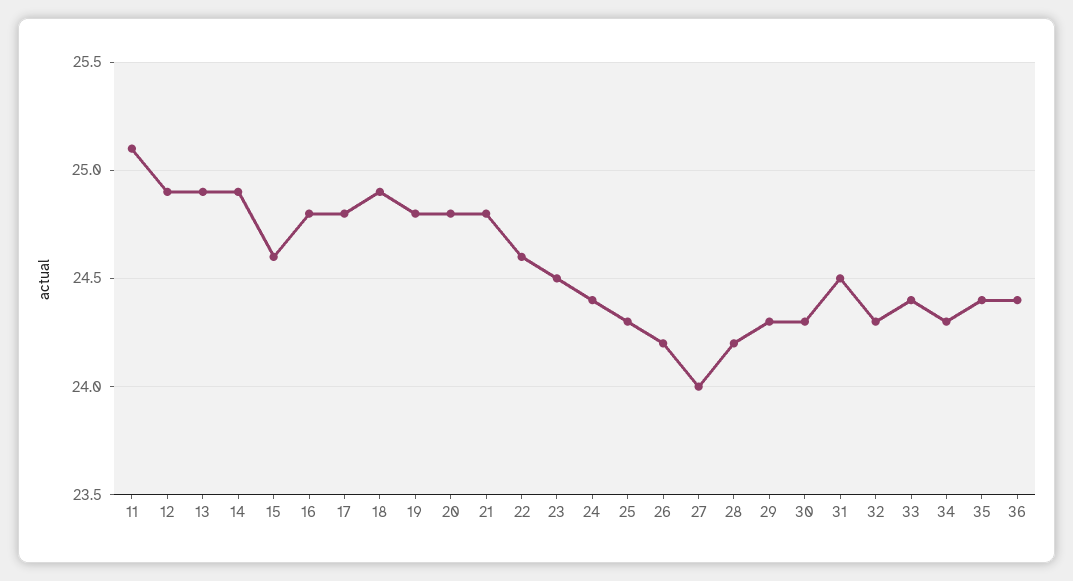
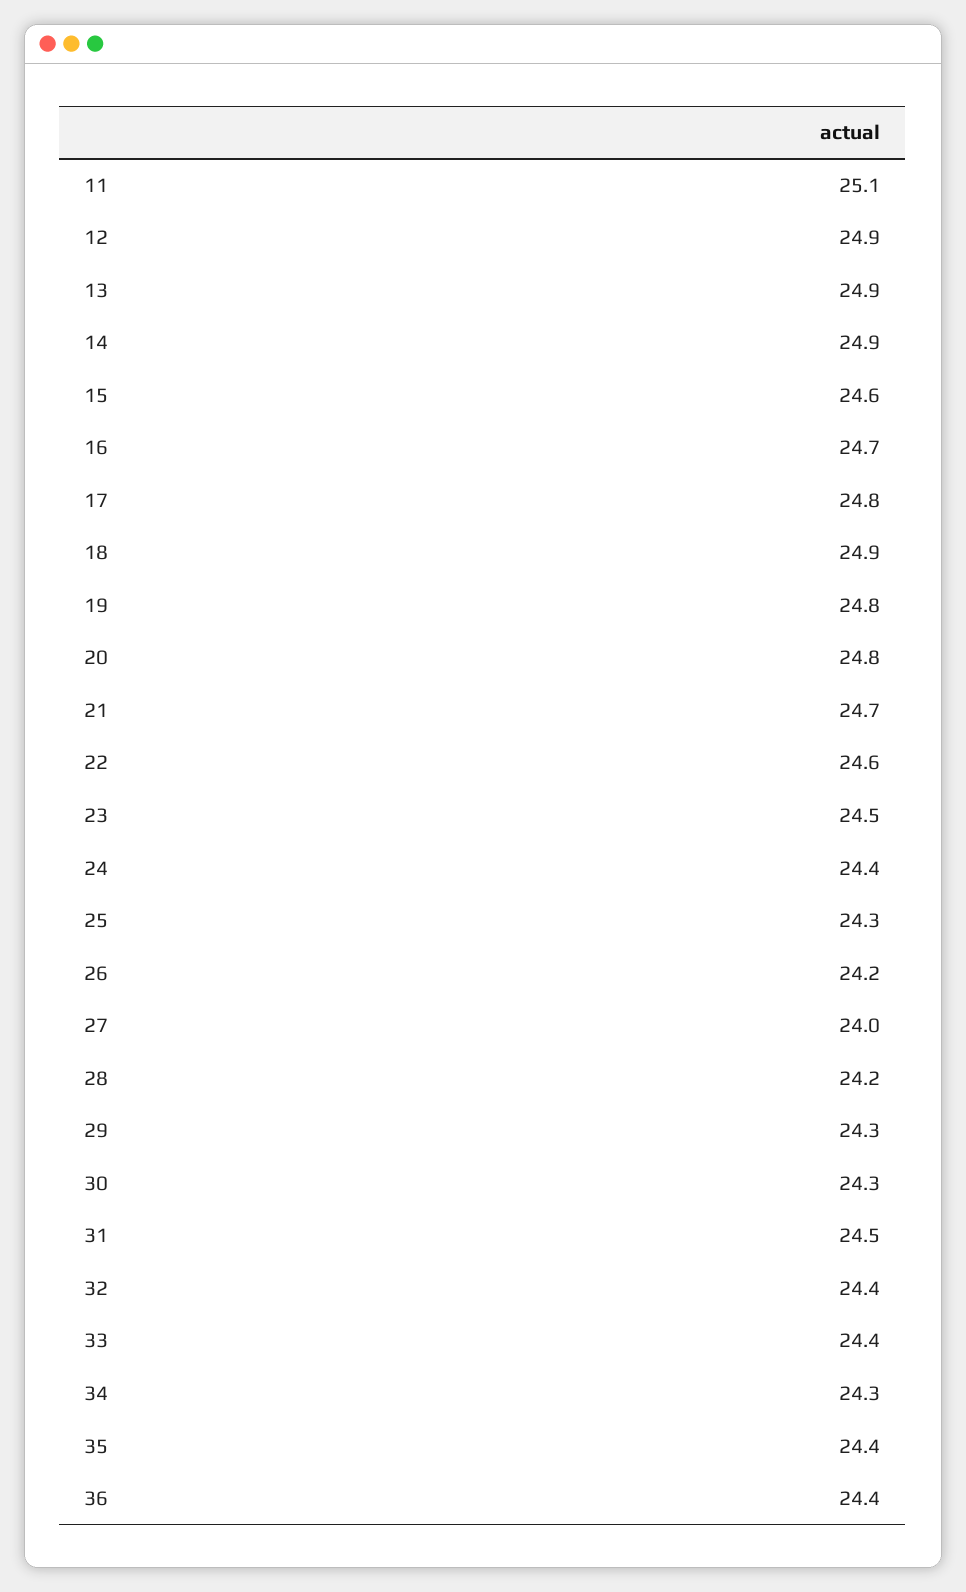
  {
    "11": 25.1,
    "12": 24.9,
    "13": 24.9,
    "14": 24.9,
    "15": 24.6,
-   "16": 24.8,
+   "16": 24.7,
    "17": 24.8,
    "18": 24.9,
    "19": 24.8,
    "20": 24.8,
-   "21": 24.8,
+   "21": 24.7,
    "22": 24.6,
    "23": 24.5,
    "24": 24.4,
    "25": 24.3,
    "26": 24.2,
    "27": 24,
    "28": 24.2,
    "29": 24.3,
    "30": 24.3,
    "31": 24.5,
-   "32": 24.3,
+   "32": 24.4,
    "33": 24.4,
    "34": 24.3,
    "35": 24.4,
    "36": 24.4
  }

